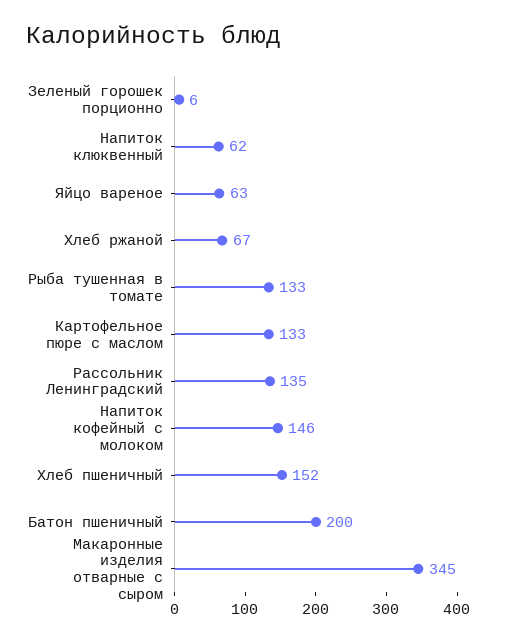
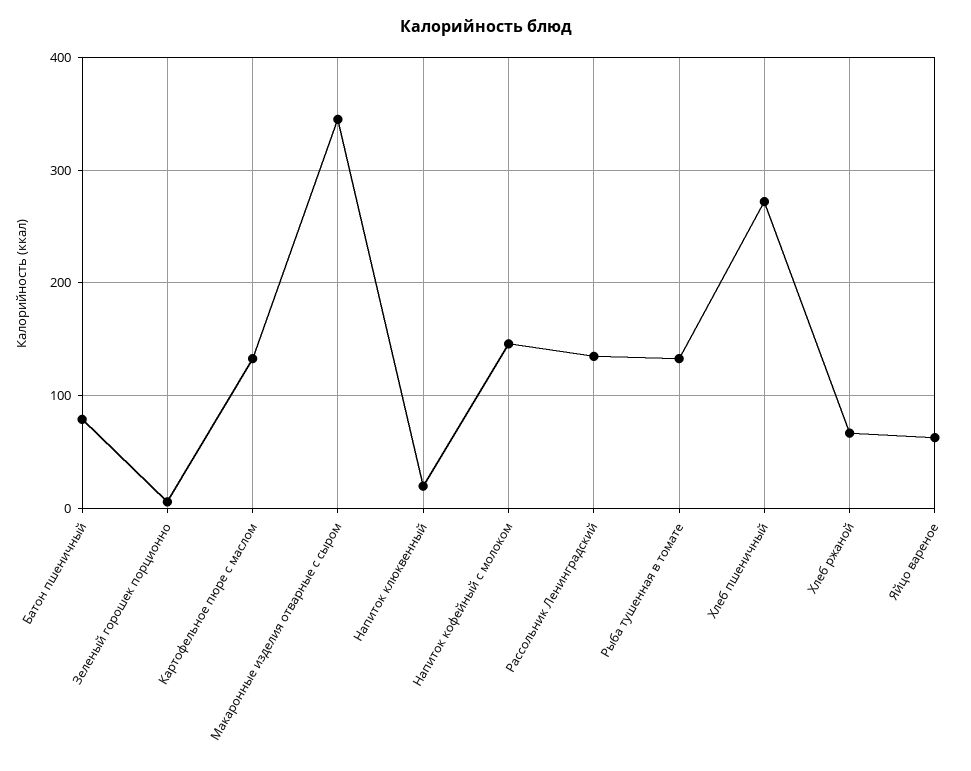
  {
    "Зеленый горошек порционно": 6,
-   "Напиток клюквенный": 62,
+   "Напиток клюквенный": 20,
    "Яйцо вареное": 63,
    "Хлеб ржаной": 67,
    "Рыба тушенная в томате": 133,
    "Картофельное пюре с маслом": 133,
    "Рассольник Ленинградский": 135,
    "Напиток кофейный с молоком": 146,
-   "Хлеб пшеничный": 152,
+   "Хлеб пшеничный": 270,
-   "Батон пшеничный": 200,
+   "Батон пшеничный": 80,
    "Макаронные изделия отварные с сыром": 345
  }

